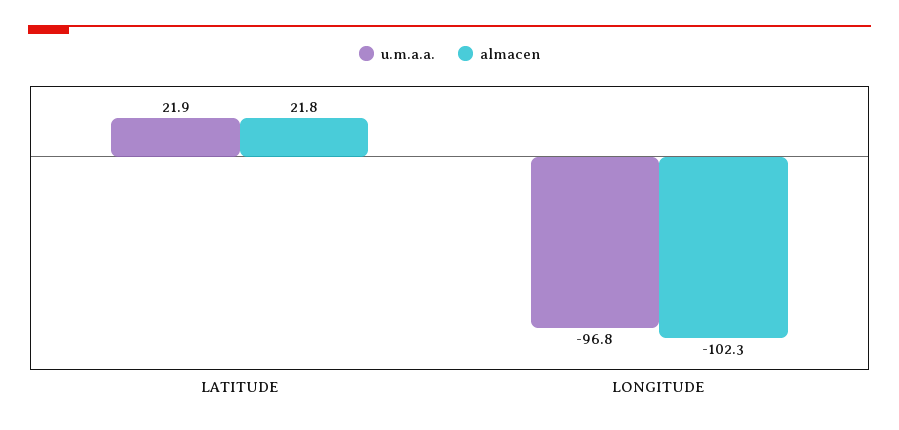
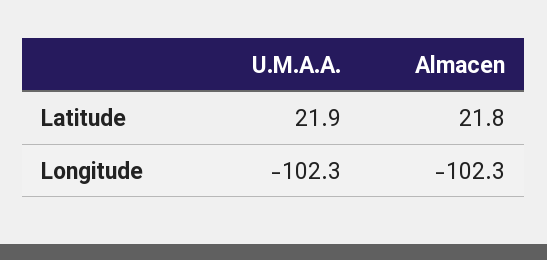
  {
    "u.m.a.a.": {
      "LATITUDE": 21.9,
-     "LONGITUDE": -96.8
+     "LONGITUDE": -102.3
    },
    "almacen": {
      "LATITUDE": 21.8,
      "LONGITUDE": -102.3
    }
  }

